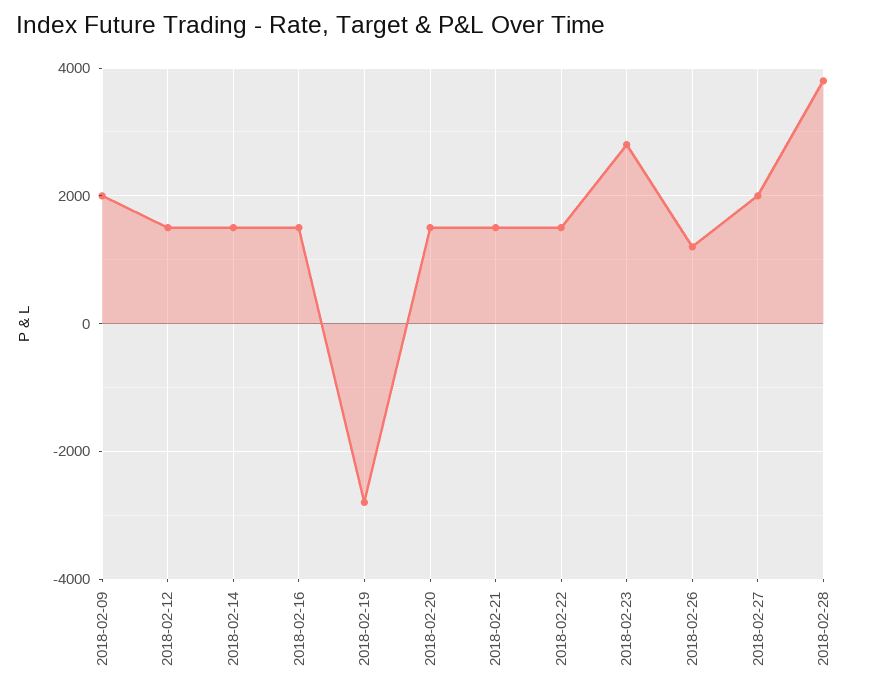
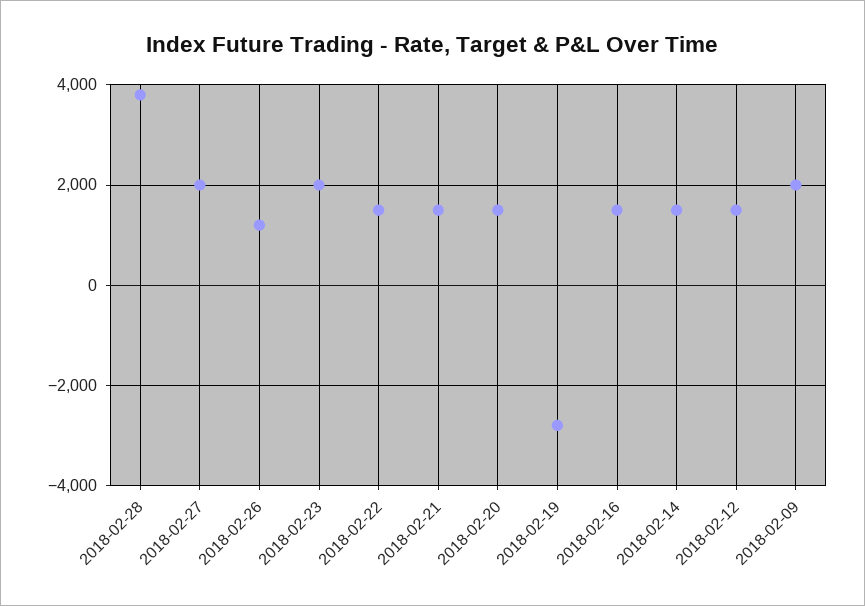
  {
    "2018-02-09": 2000,
    "2018-02-12": 1600,
    "2018-02-14": 1600,
    "2018-02-16": 1600,
    "2018-02-19": -2800,
    "2018-02-20": 1600,
    "2018-02-21": 1600,
    "2018-02-22": 1600,
-   "2018-02-23": 2800,
+   "2018-02-23": 2000,
    "2018-02-26": 1200,
    "2018-02-27": 2000,
    "2018-02-28": 3800
  }

